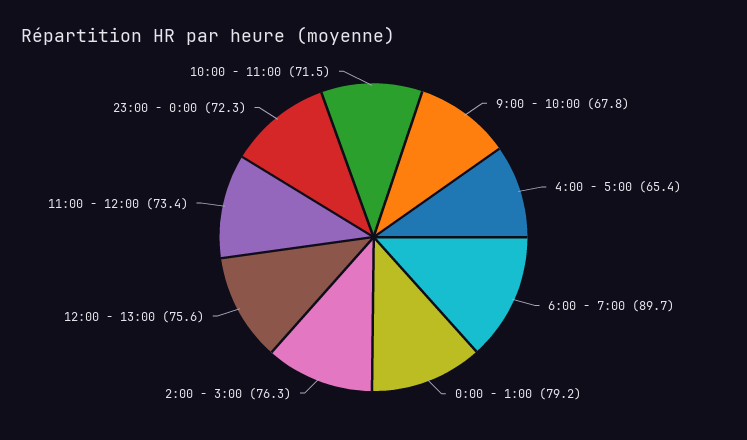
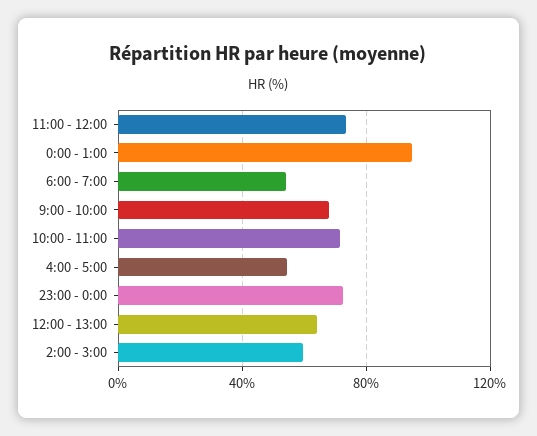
  {
    "9:00 - 10:00": 67.8,
-   "4:00 - 5:00": 65.4,
+   "4:00 - 5:00": 55,
-   "6:00 - 7:00": 89.7,
+   "6:00 - 7:00": 55,
-   "0:00 - 1:00": 79.2,
+   "0:00 - 1:00": 95,
-   "2:00 - 3:00": 76.3,
+   "2:00 - 3:00": 60,
-   "12:00 - 13:00": 75.6,
+   "12:00 - 13:00": 65,
    "11:00 - 12:00": 73.4,
    "23:00 - 0:00": 72.3,
    "10:00 - 11:00": 71.5
  }

